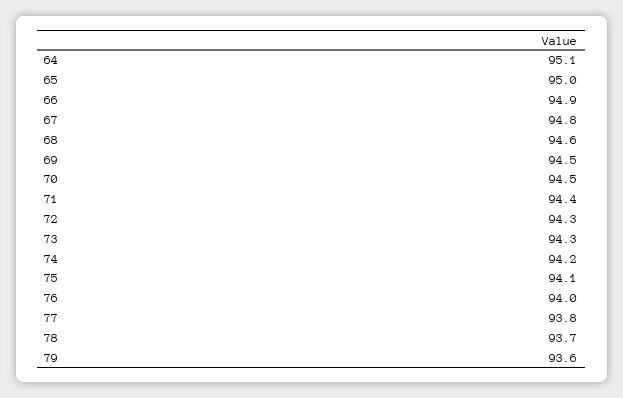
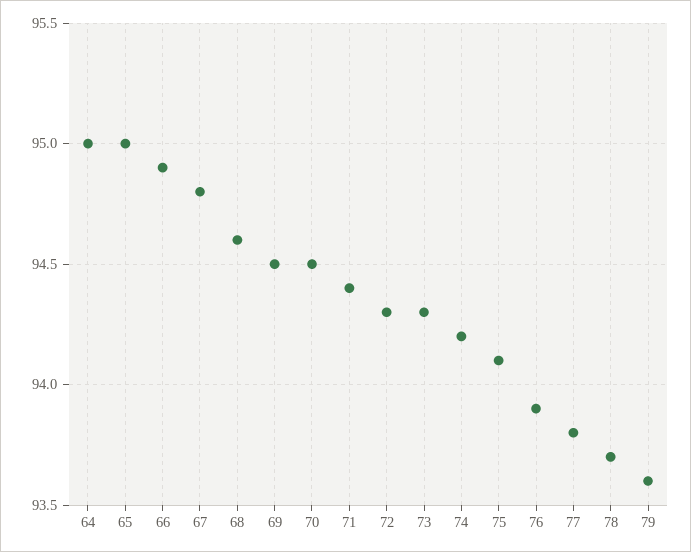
  {
-   "64": 95.1,
+   "64": 95,
    "65": 95,
    "66": 94.9,
    "67": 94.8,
    "68": 94.6,
    "69": 94.5,
    "70": 94.5,
    "71": 94.4,
    "72": 94.3,
    "73": 94.3,
    "74": 94.2,
    "75": 94.1,
-   "76": 94,
+   "76": 93.9,
    "77": 93.8,
    "78": 93.7,
    "79": 93.6
  }

